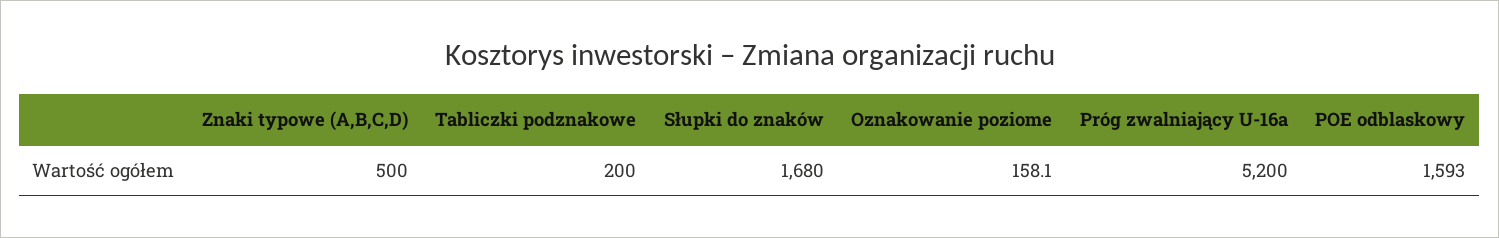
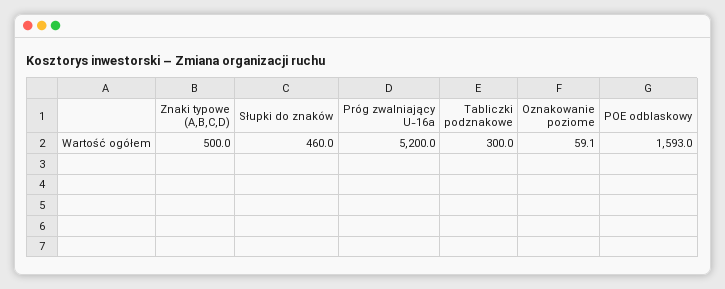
  {
    "Znaki typowe (A,B,C,D)": 500,
-   "Tabliczki podznakowe": 200,
+   "Tabliczki podznakowe": 300,
-   "Słupki do znaków": 1680,
+   "Słupki do znaków": 460,
-   "Oznakowanie poziome": 158.1,
+   "Oznakowanie poziome": 59.1,
    "Próg zwalniający U-16a": 5200,
    "POE odblaskowy": 1593
  }

